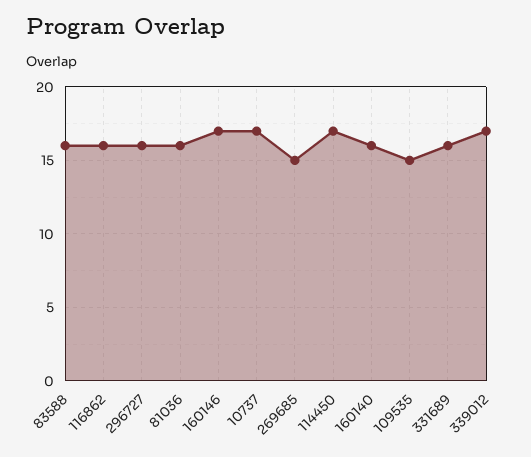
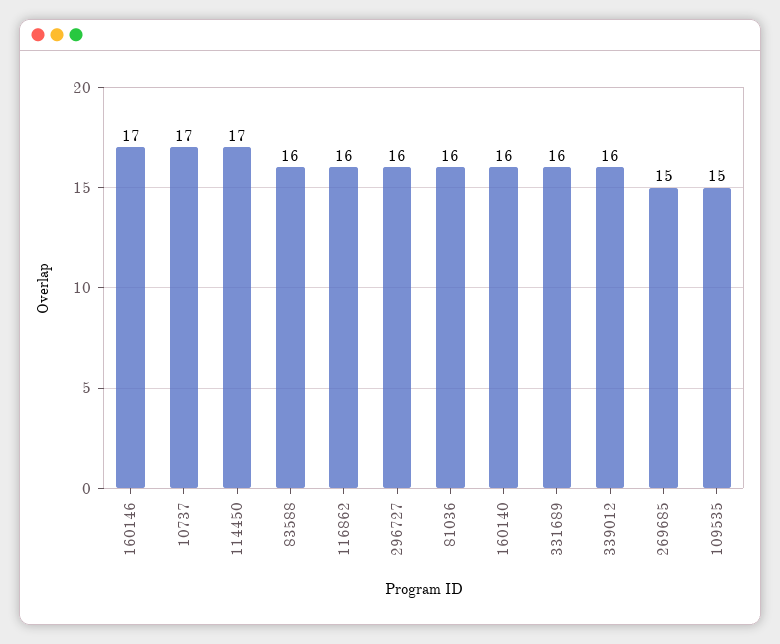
  {
    "83588": 16,
    "116862": 16,
    "296727": 16,
    "81036": 16,
    "160146": 17,
    "10737": 17,
    "269685": 15,
    "114450": 17,
    "160140": 16,
    "109535": 15,
    "331689": 16,
-   "339012": 17
+   "339012": 16
  }

